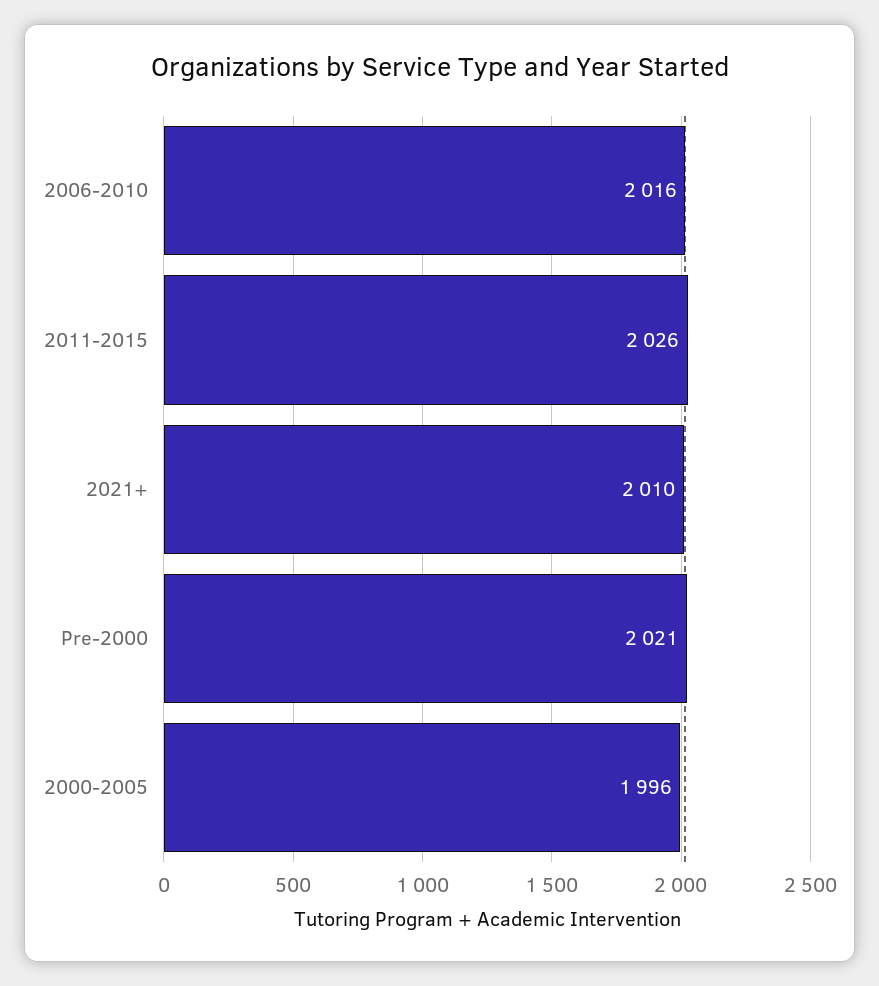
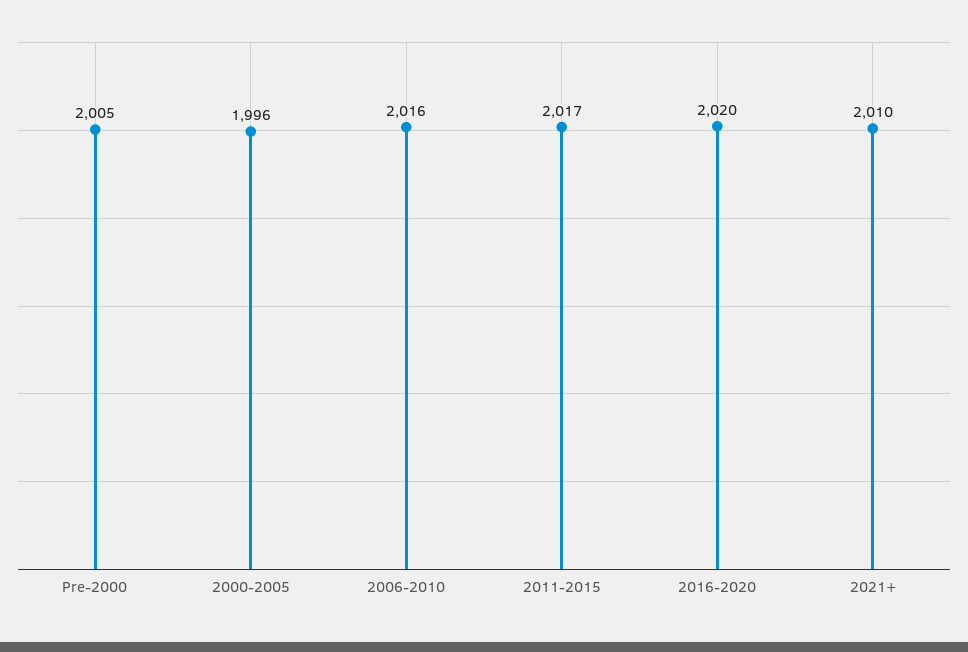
  {
    "2006-2010": 2016,
-   "2011-2015": 2026,
+   "2011-2015": 2017,
    "2021+": 2010,
-   "Pre-2000": 2021,
+   "Pre-2000": 2005,
-   "2000-2005": 1996
+   "2000-2005": 1996,
+   "2016-2020": 2020
  }

